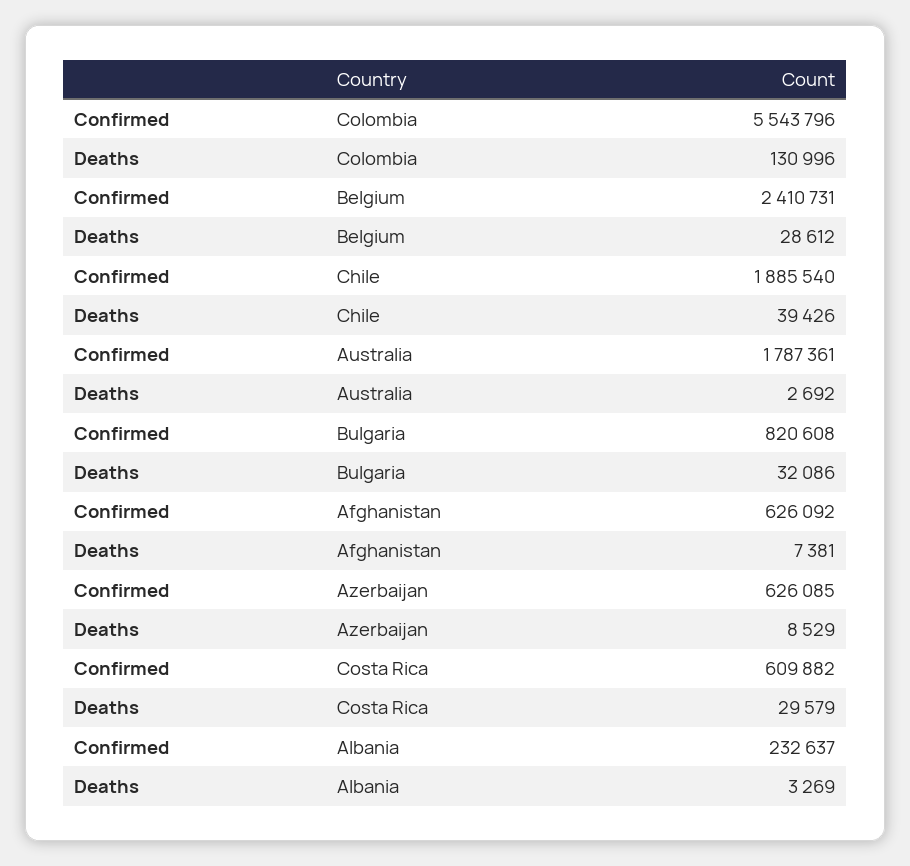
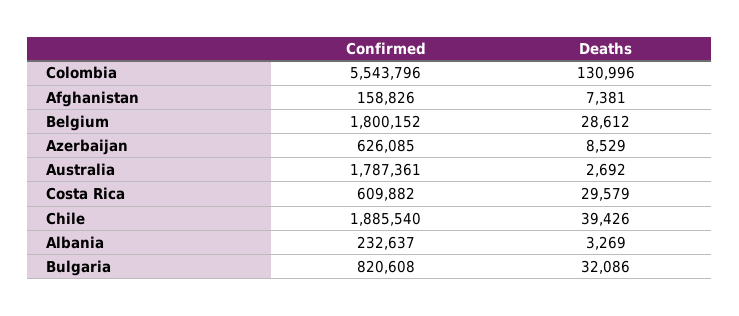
  {
    "Confirmed": {
      "Colombia": 5543796,
-     "Belgium": 2410731,
+     "Belgium": 1800152,
      "Chile": 1885540,
      "Australia": 1787361,
      "Bulgaria": 820608,
-     "Afghanistan": 626092,
+     "Afghanistan": 158826,
      "Azerbaijan": 626085,
      "Costa Rica": 609882,
      "Albania": 232637
    },
    "Deaths": {
      "Colombia": 130996,
      "Belgium": 28612,
      "Chile": 39426,
      "Australia": 2692,
      "Bulgaria": 32086,
      "Afghanistan": 7381,
      "Azerbaijan": 8529,
      "Costa Rica": 29579,
      "Albania": 3269
    }
  }

